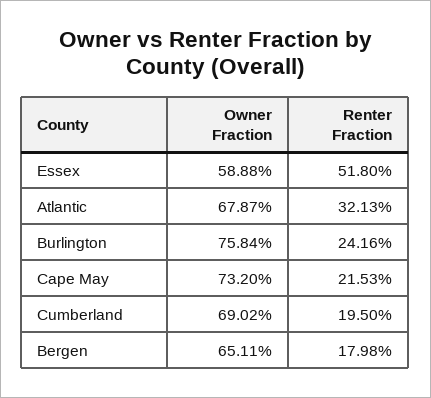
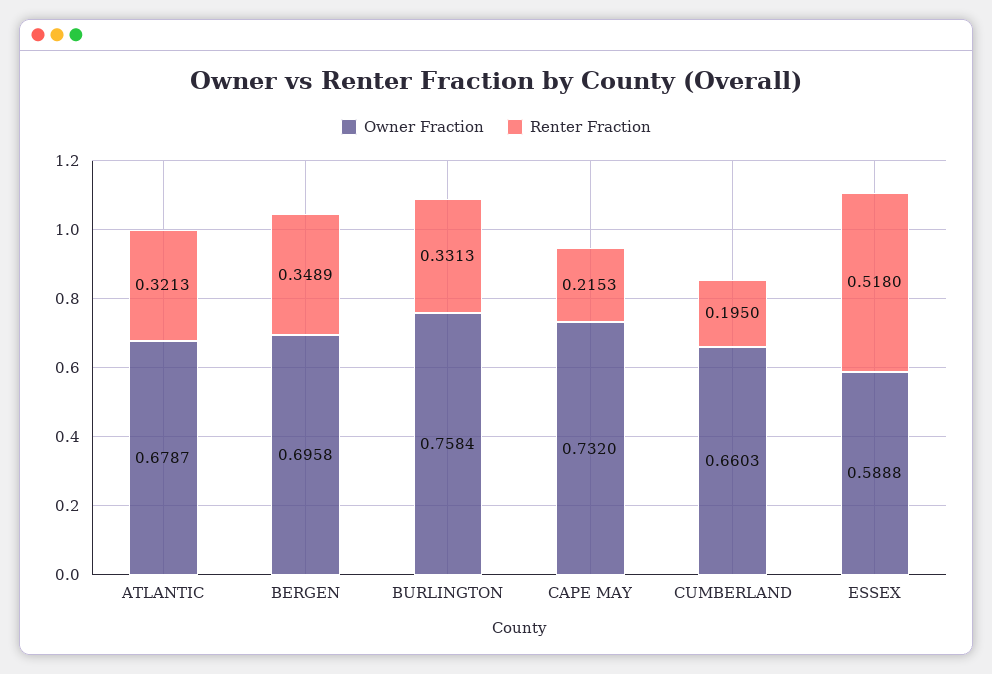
  {
    "Owner Fraction": {
      "Essex": 0.5888,
      "Atlantic": 0.6787,
      "Burlington": 0.7584,
      "Cape May": 0.732,
-     "Cumberland": 0.6902,
+     "Cumberland": 0.6603,
-     "Bergen": 0.6511
+     "Bergen": 0.6958
    },
    "Renter Fraction": {
      "Essex": 0.518,
      "Atlantic": 0.3213,
-     "Burlington": 0.2416,
+     "Burlington": 0.3313,
      "Cape May": 0.2153,
      "Cumberland": 0.195,
-     "Bergen": 0.1798
+     "Bergen": 0.3489
    }
  }

